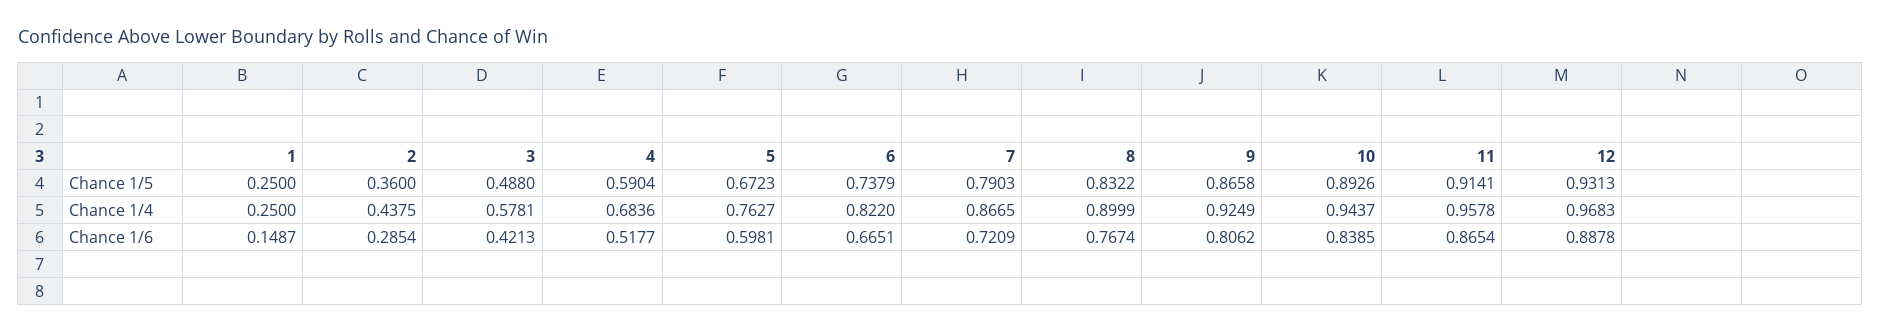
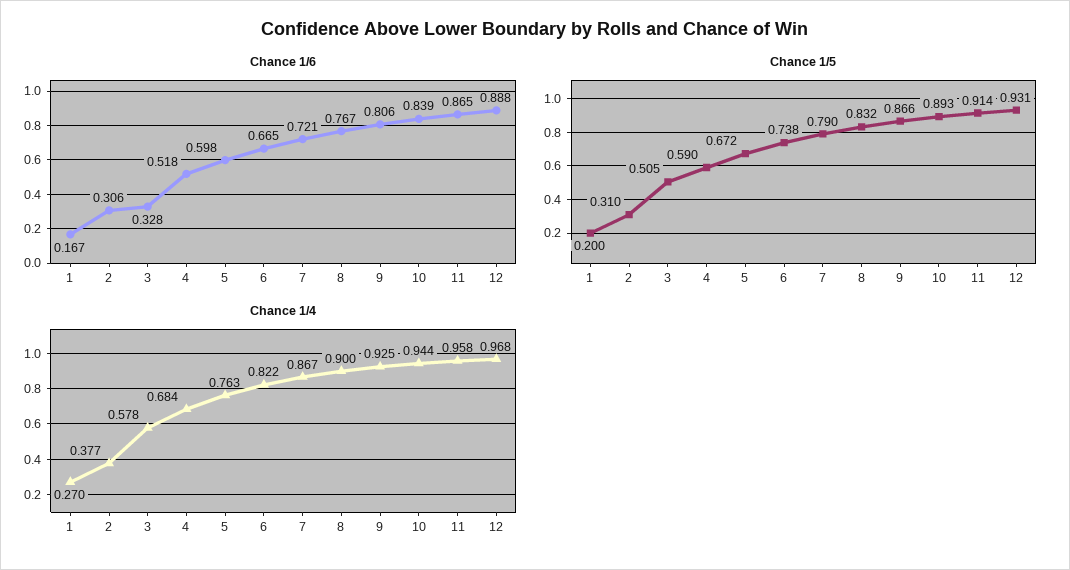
  {
    "Chance 1/5": {
-     "1": 0.25,
+     "1": 0.2,
-     "2": 0.36,
+     "2": 0.31,
-     "3": 0.488,
+     "3": 0.505,
      "4": 0.5904,
      "5": 0.6723,
      "6": 0.7379,
      "7": 0.7903,
      "8": 0.8322,
      "9": 0.8658,
      "10": 0.8926,
      "11": 0.9141,
      "12": 0.9313
    },
    "Chance 1/4": {
-     "1": 0.25,
+     "1": 0.27,
-     "2": 0.4375,
+     "2": 0.377,
      "3": 0.5781,
      "4": 0.6836,
      "5": 0.7627,
      "6": 0.822,
      "7": 0.8665,
      "8": 0.8999,
      "9": 0.9249,
      "10": 0.9437,
      "11": 0.9578,
      "12": 0.9683
    },
    "Chance 1/6": {
-     "1": 0.1487,
+     "1": 0.167,
-     "2": 0.2854,
+     "2": 0.306,
-     "3": 0.4213,
+     "3": 0.328,
      "4": 0.5177,
      "5": 0.5981,
      "6": 0.6651,
      "7": 0.7209,
      "8": 0.7674,
      "9": 0.8062,
      "10": 0.8385,
      "11": 0.8654,
      "12": 0.8878
    }
  }

